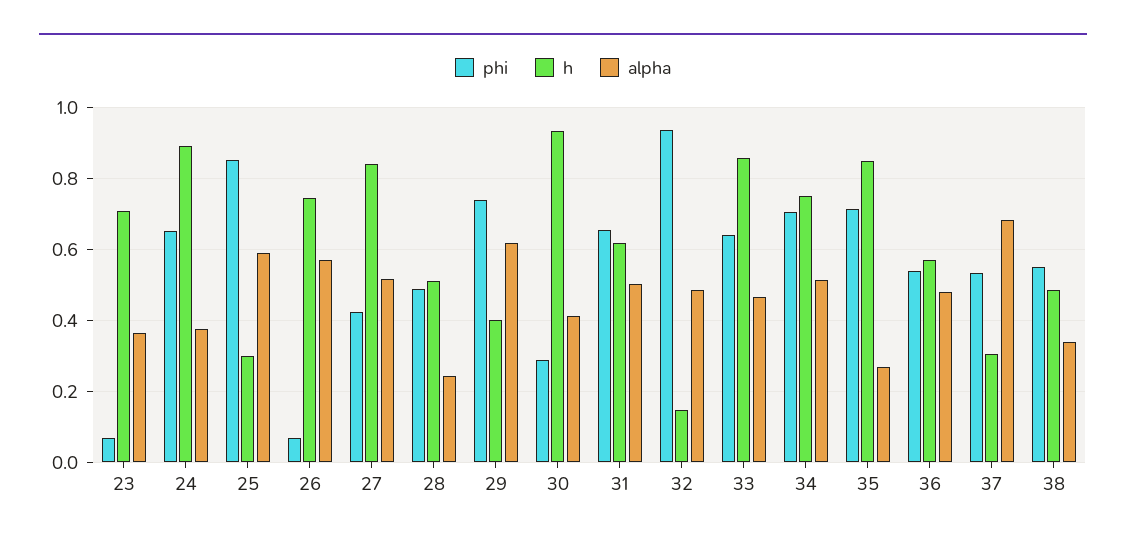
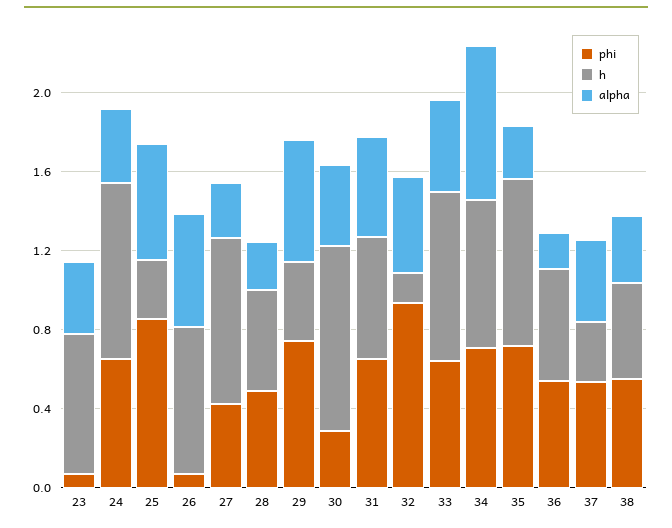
  {
    "phi": {
      "23": 0.06,
      "24": 0.66,
      "25": 0.86,
      "26": 0.06,
      "27": 0.42,
      "28": 0.48,
      "29": 0.74,
      "30": 0.28,
      "31": 0.66,
      "32": 0.94,
      "33": 0.64,
      "34": 0.7,
      "35": 0.72,
      "36": 0.54,
      "37": 0.54,
      "38": 0.54
    },
    "h": {
      "23": 0.7,
      "24": 0.9,
      "25": 0.3,
      "26": 0.74,
      "27": 0.84,
      "28": 0.52,
      "29": 0.4,
      "30": 0.94,
      "31": 0.62,
      "32": 0.14,
      "33": 0.86,
      "34": 0.76,
      "35": 0.84,
      "36": 0.58,
      "37": 0.3,
      "38": 0.48
    },
    "alpha": {
      "23": 0.36,
      "24": 0.38,
      "25": 0.58,
      "26": 0.58,
-     "27": 0.52,
+     "27": 0.3,
      "28": 0.24,
      "29": 0.62,
      "30": 0.42,
      "31": 0.5,
      "32": 0.48,
      "33": 0.46,
-     "34": 0.52,
+     "34": 0.8,
      "35": 0.26,
-     "36": 0.48,
+     "36": 0.2,
-     "37": 0.68,
+     "37": 0.4,
      "38": 0.34
    }
  }

